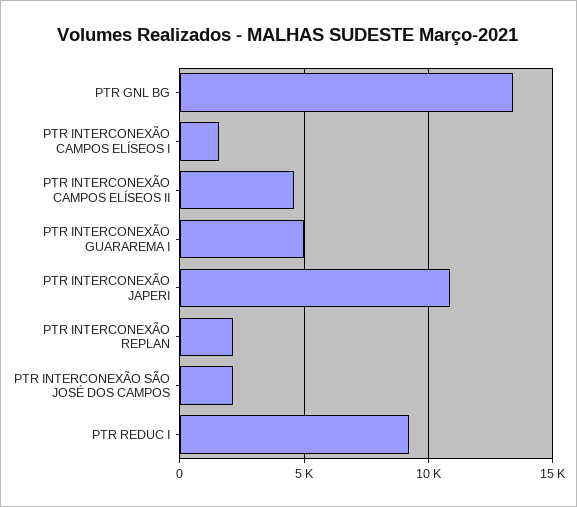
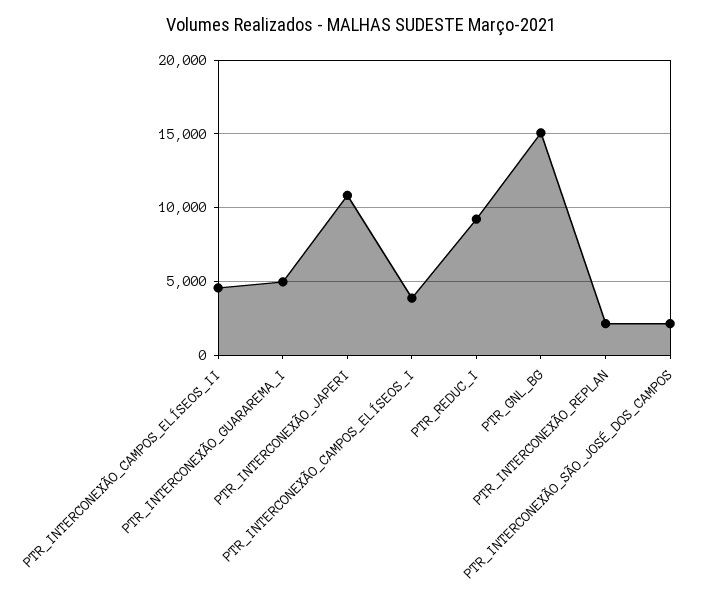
  {
-   "PTR GNL BG": 13500,
+   "PTR GNL BG": 15000,
-   "PTR INTERCONEXÃO CAMPOS ELÍSEOS I": 1500,
+   "PTR INTERCONEXÃO CAMPOS ELÍSEOS I": 4000,
    "PTR INTERCONEXÃO CAMPOS ELÍSEOS II": 4500,
    "PTR INTERCONEXÃO GUARAREMA I": 5000,
    "PTR INTERCONEXÃO JAPERI": 11000,
    "PTR INTERCONEXÃO REPLAN": 2000,
    "PTR INTERCONEXÃO SÃO JOSÉ DOS CAMPOS": 2000,
    "PTR REDUC I": 9000
  }

